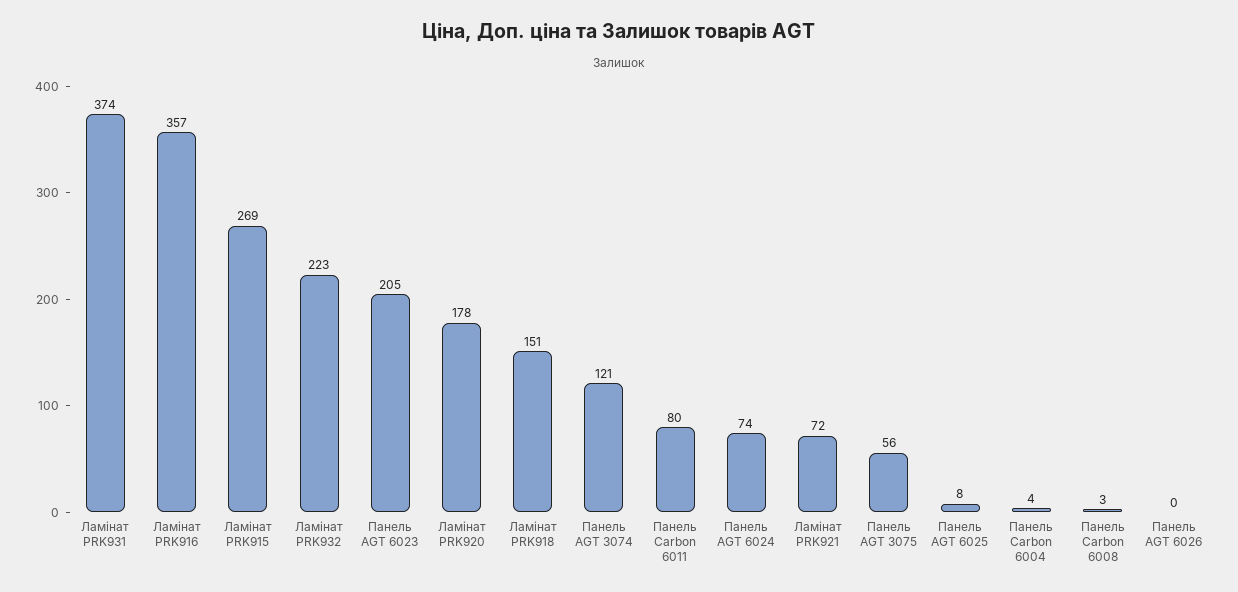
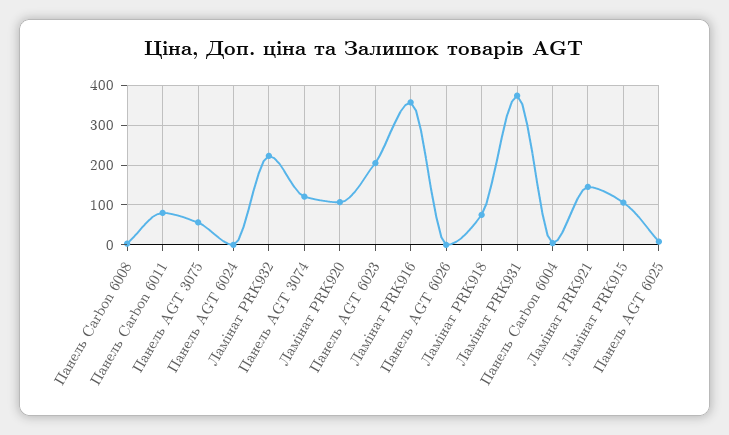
  {
    "Ламінат PRK931": 374,
    "Ламінат PRK916": 357,
-   "Ламінат PRK915": 269,
+   "Ламінат PRK915": 100,
    "Ламінат PRK932": 223,
    "Панель AGT 6023": 205,
-   "Ламінат PRK920": 178,
+   "Ламінат PRK920": 100,
-   "Ламінат PRK918": 151,
+   "Ламінат PRK918": 80,
    "Панель AGT 3074": 121,
    "Панель Carbon 6011": 80,
-   "Панель AGT 6024": 74,
+   "Панель AGT 6024": 0,
-   "Ламінат PRK921": 72,
+   "Ламінат PRK921": 140,
    "Панель AGT 3075": 56,
    "Панель AGT 6025": 8,
    "Панель Carbon 6004": 4,
    "Панель Carbon 6008": 3,
    "Панель AGT 6026": 0
  }

